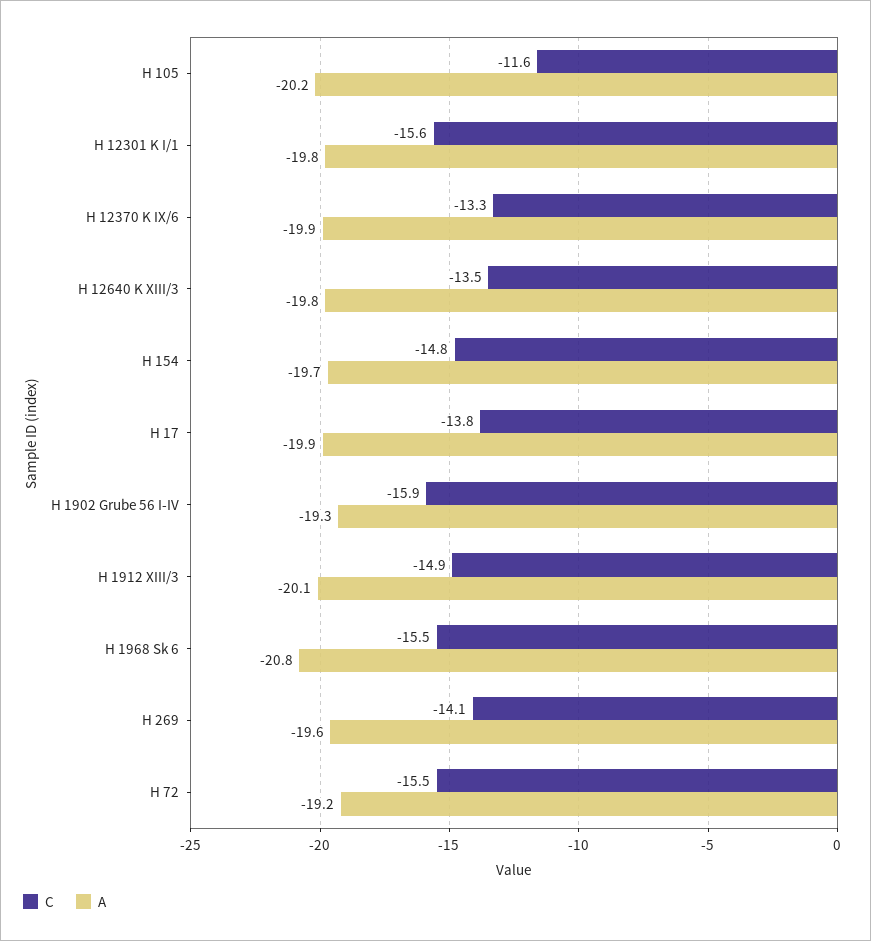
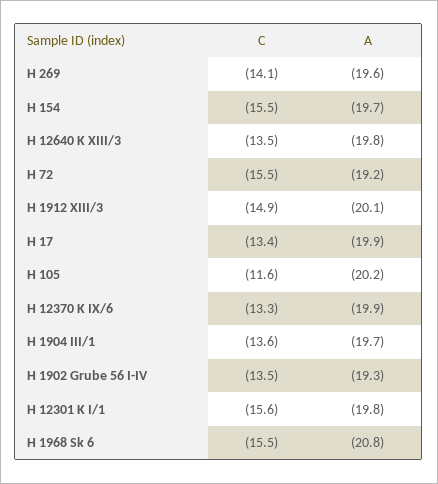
  {
    "C": {
      "H 105": -11.6,
      "H 12301 K I/1": -15.6,
      "H 12370 K IX/6": -13.3,
      "H 12640 K XIII/3": -13.5,
-     "H 154": -14.8,
+     "H 154": -15.5,
-     "H 17": -13.8,
+     "H 17": -13.4,
-     "H 1902 Grube 56 I-IV": -15.9,
+     "H 1902 Grube 56 I-IV": -13.5,
      "H 1912 XIII/3": -14.9,
      "H 1968 Sk 6": -15.5,
      "H 269": -14.1,
-     "H 72": -15.5
+     "H 72": -15.5,
+     "H 1904 III/1": -13.6
    },
    "A": {
      "H 105": -20.2,
      "H 12301 K I/1": -19.8,
      "H 12370 K IX/6": -19.9,
      "H 12640 K XIII/3": -19.8,
      "H 154": -19.7,
      "H 17": -19.9,
      "H 1902 Grube 56 I-IV": -19.3,
      "H 1912 XIII/3": -20.1,
      "H 1968 Sk 6": -20.8,
      "H 269": -19.6,
-     "H 72": -19.2
+     "H 72": -19.2,
+     "H 1904 III/1": -19.7
    }
  }

